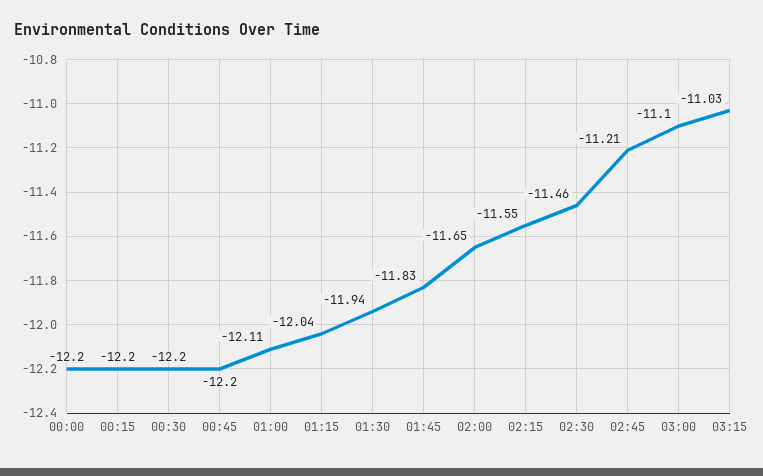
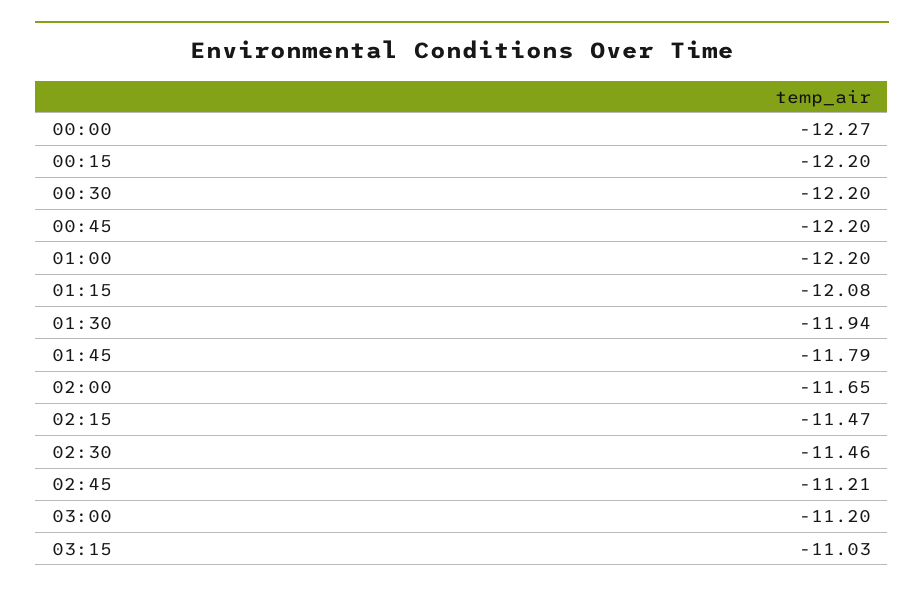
  {
-   "00:00": -12.2,
+   "00:00": -12.27,
    "00:15": -12.2,
    "00:30": -12.2,
    "00:45": -12.2,
-   "01:00": -12.11,
+   "01:00": -12.2,
-   "01:15": -12.04,
+   "01:15": -12.08,
    "01:30": -11.94,
-   "01:45": -11.83,
+   "01:45": -11.79,
    "02:00": -11.65,
-   "02:15": -11.55,
+   "02:15": -11.47,
    "02:30": -11.46,
    "02:45": -11.21,
-   "03:00": -11.1,
+   "03:00": -11.2,
    "03:15": -11.03
  }

